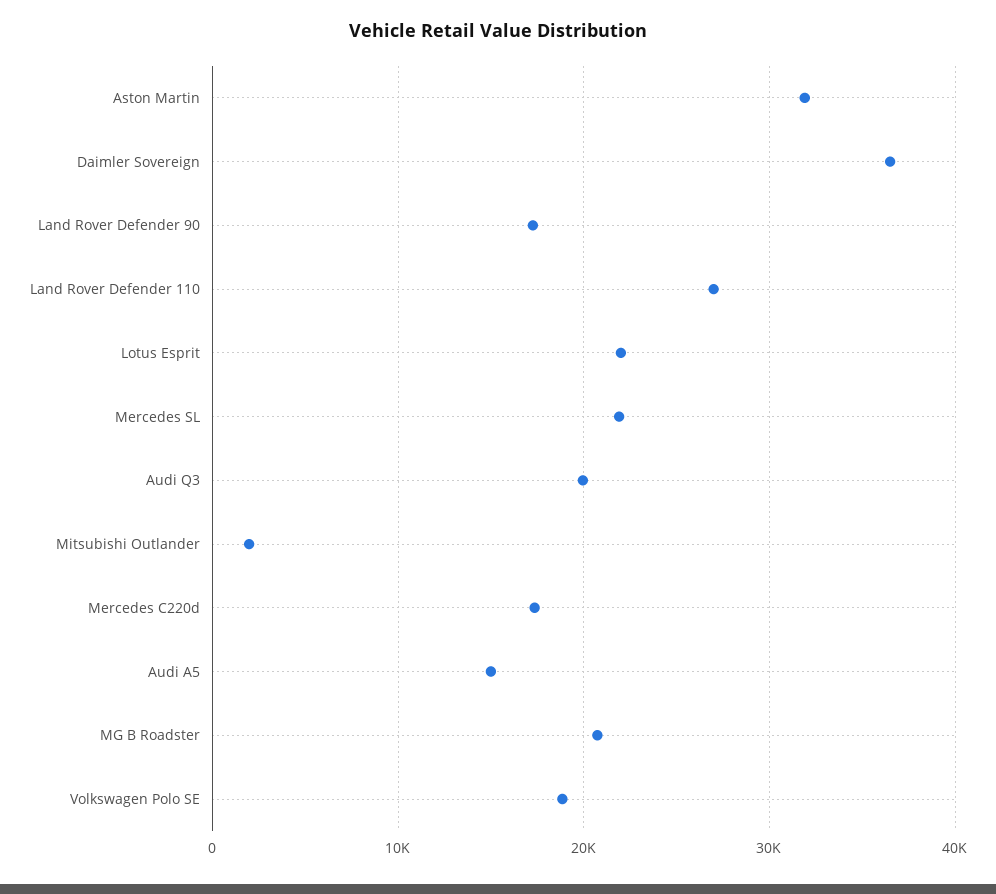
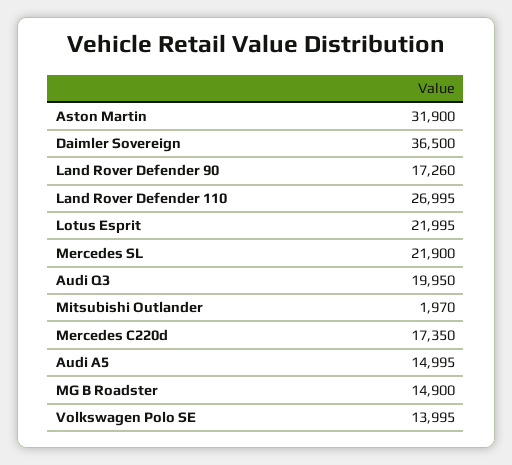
  {
    "Aston Martin": 31900,
    "Daimler Sovereign": 36500,
    "Land Rover Defender 90": 17260,
    "Land Rover Defender 110": 26995,
    "Lotus Esprit": 21995,
    "Mercedes SL": 21900,
    "Audi Q3": 19950,
    "Mitsubishi Outlander": 1970,
    "Mercedes C220d": 17350,
    "Audi A5": 14995,
-   "MG B Roadster": 21000,
+   "MG B Roadster": 14900,
-   "Volkswagen Polo SE": 19000
+   "Volkswagen Polo SE": 13995
  }

